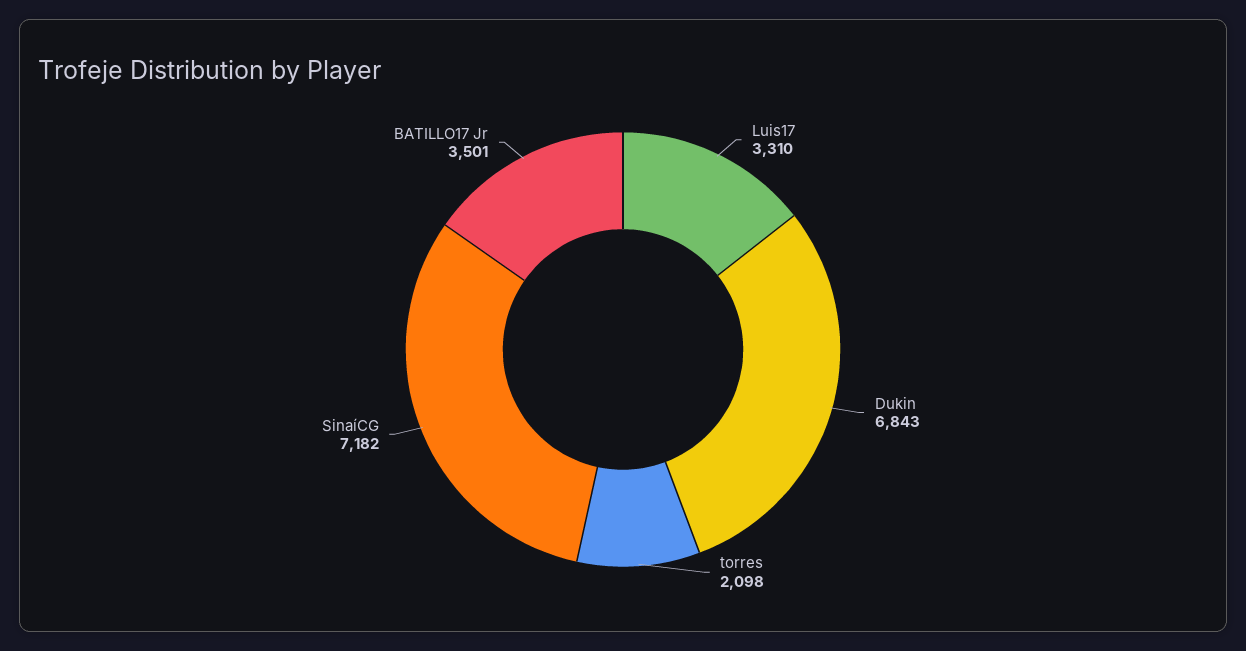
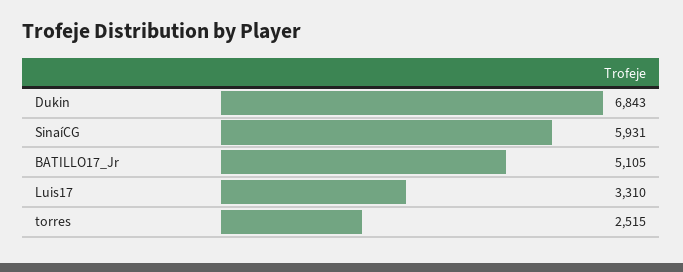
  {
    "Luis17": 3310,
    "Dukin": 6843,
-   "torres": 2098,
+   "torres": 2515,
-   "SinaíCG": 7182,
+   "SinaíCG": 5931,
-   "BATILLO17 Jr": 3501
+   "BATILLO17 Jr": 5105
  }

